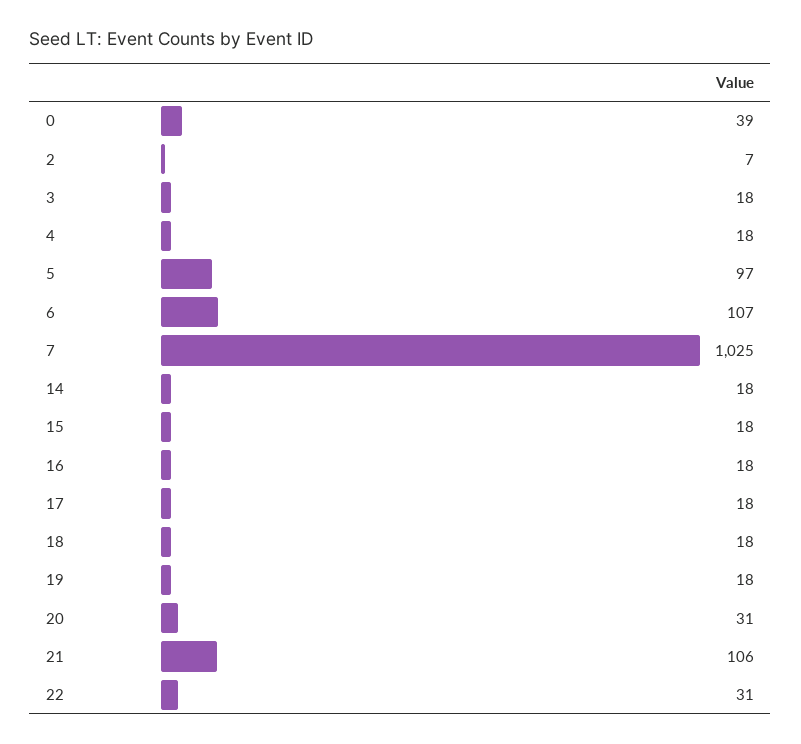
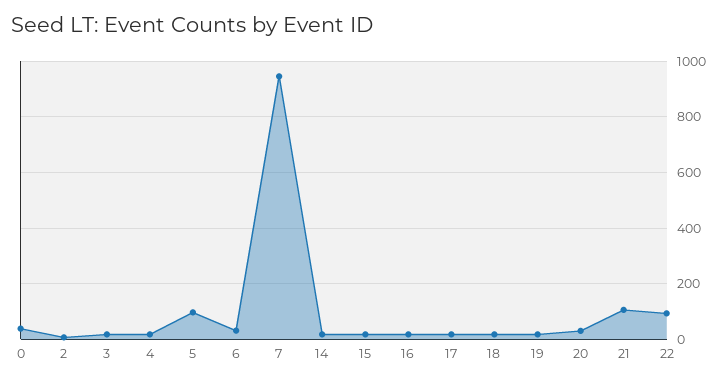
  {
    "0": 39,
    "2": 7,
    "3": 18,
    "4": 18,
    "5": 97,
-   "6": 107,
+   "6": 25,
-   "7": 1025,
+   "7": 950,
    "14": 18,
    "15": 18,
    "16": 18,
    "17": 18,
    "18": 18,
    "19": 18,
    "20": 31,
    "21": 106,
-   "22": 31
+   "22": 100
  }

